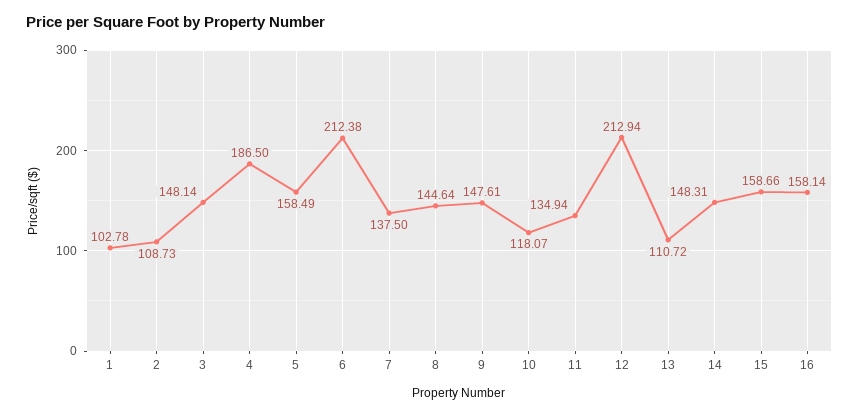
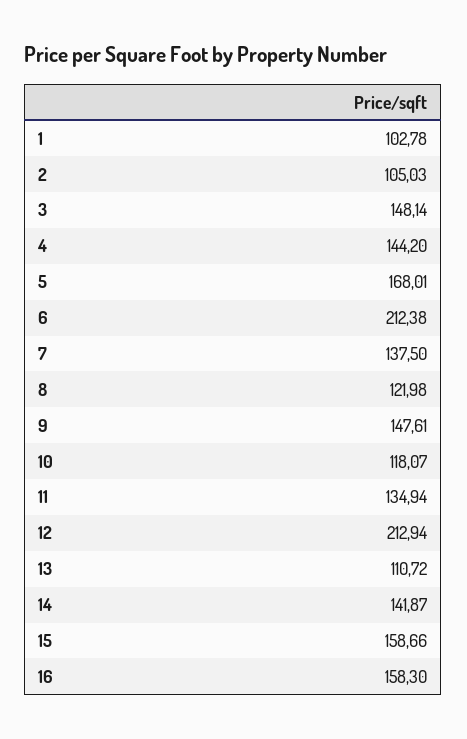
  {
    "1": 102.78,
-   "2": 108.73,
+   "2": 105.03,
    "3": 148.14,
-   "4": 186.5,
+   "4": 144.2,
-   "5": 158.49,
+   "5": 168.01,
    "6": 212.38,
    "7": 137.5,
-   "8": 144.64,
+   "8": 121.98,
    "9": 147.61,
    "10": 118.07,
    "11": 134.94,
    "12": 212.94,
    "13": 110.72,
-   "14": 148.31,
+   "14": 141.87,
    "15": 158.66,
-   "16": 158.14
+   "16": 158.3
  }

